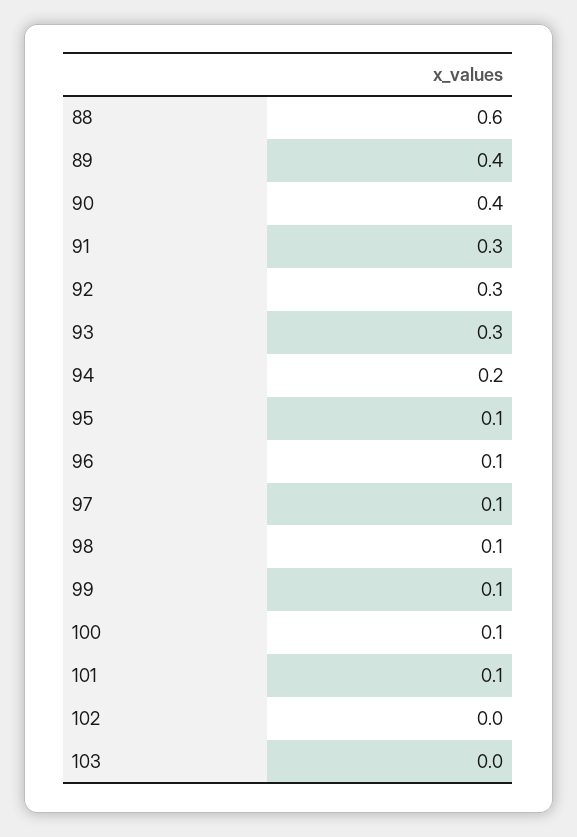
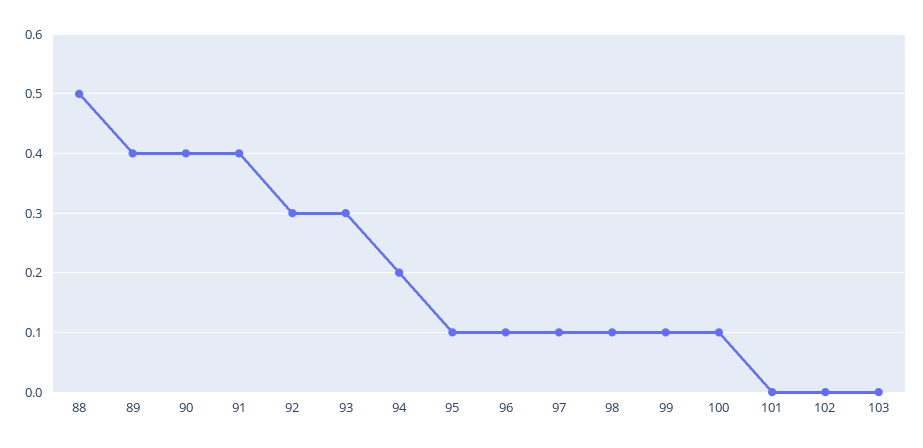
  {
-   "88": 0.6,
+   "88": 0.5,
    "89": 0.4,
    "90": 0.4,
-   "91": 0.3,
+   "91": 0.4,
    "92": 0.3,
    "93": 0.3,
    "94": 0.2,
    "95": 0.1,
    "96": 0.1,
    "97": 0.1,
    "98": 0.1,
    "99": 0.1,
    "100": 0.1,
-   "101": 0.1,
+   "101": 0,
    "102": 0,
    "103": 0
  }

